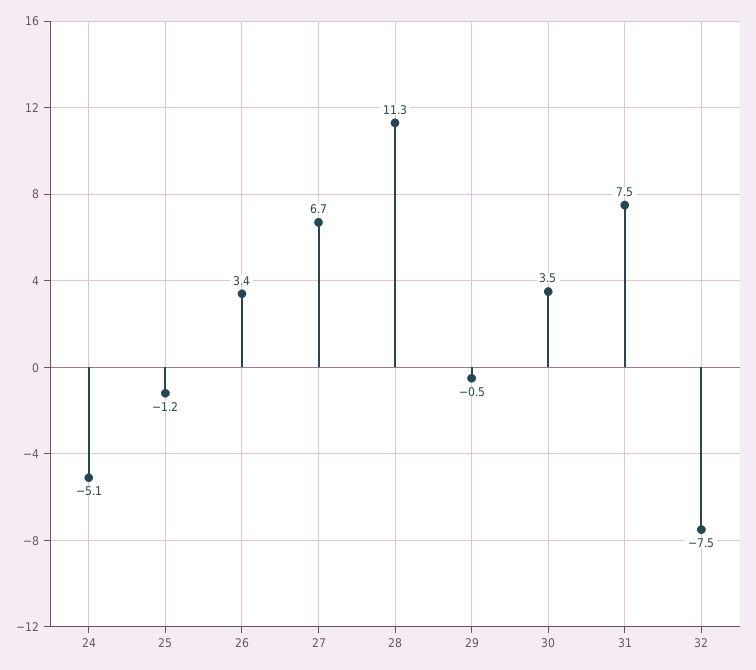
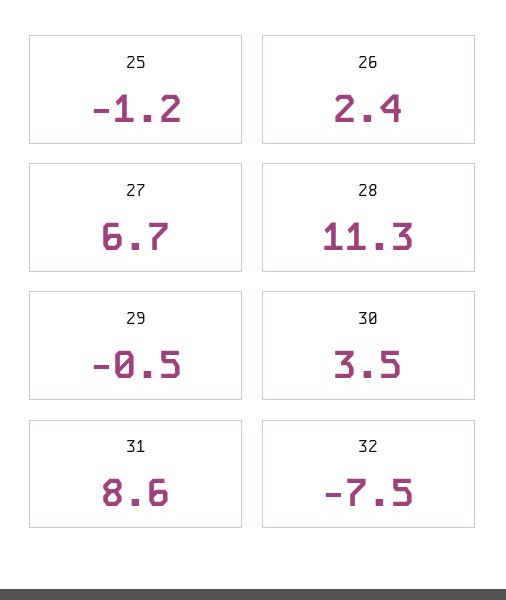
  {
-   "24": -5.1,
    "25": -1.2,
-   "26": 3.4,
+   "26": 2.4,
    "27": 6.7,
    "28": 11.3,
    "29": -0.5,
    "30": 3.5,
-   "31": 7.5,
+   "31": 8.6,
    "32": -7.5
  }

